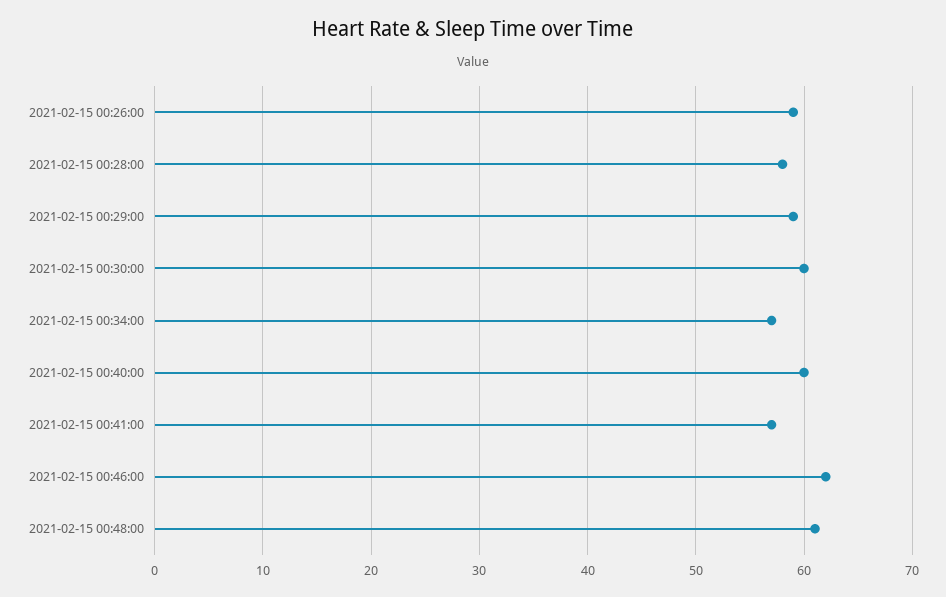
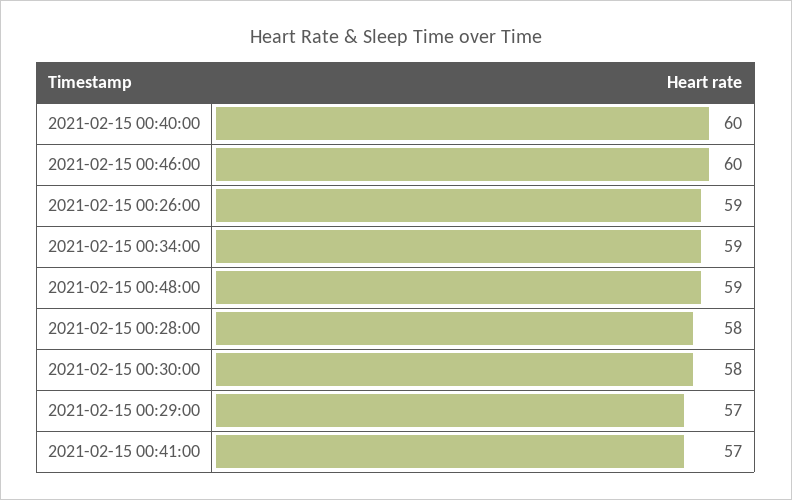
  {
    "2021-02-15 00:26:00": 59,
    "2021-02-15 00:28:00": 58,
-   "2021-02-15 00:29:00": 59,
+   "2021-02-15 00:29:00": 57,
-   "2021-02-15 00:30:00": 60,
+   "2021-02-15 00:30:00": 58,
-   "2021-02-15 00:34:00": 57,
+   "2021-02-15 00:34:00": 59,
    "2021-02-15 00:40:00": 60,
    "2021-02-15 00:41:00": 57,
-   "2021-02-15 00:46:00": 62,
+   "2021-02-15 00:46:00": 60,
-   "2021-02-15 00:48:00": 61
+   "2021-02-15 00:48:00": 59
  }

